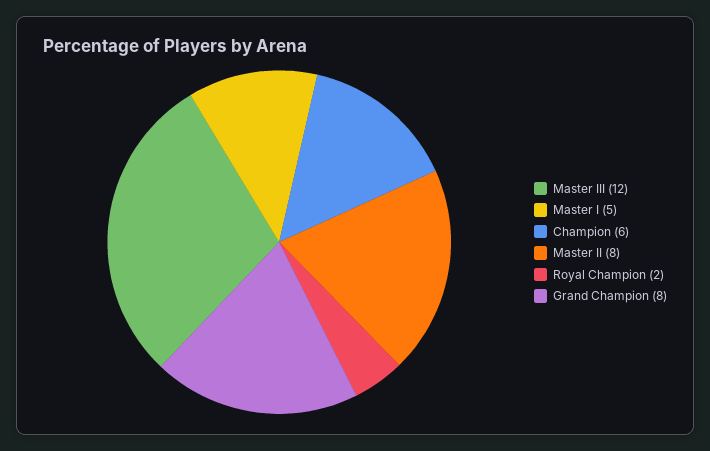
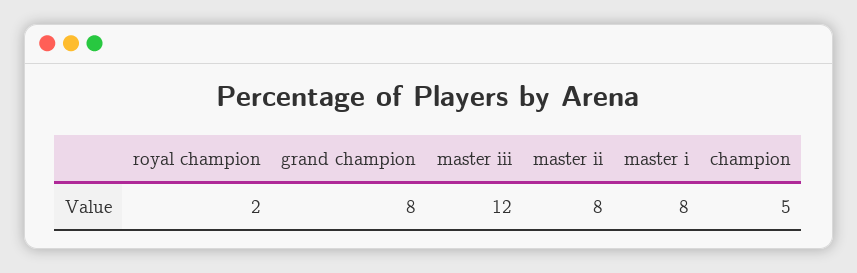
  {
    "Master III": 12,
-   "Master I": 5,
+   "Master I": 8,
-   "Champion": 6,
+   "Champion": 5,
    "Master II": 8,
    "Royal Champion": 2,
    "Grand Champion": 8
  }

